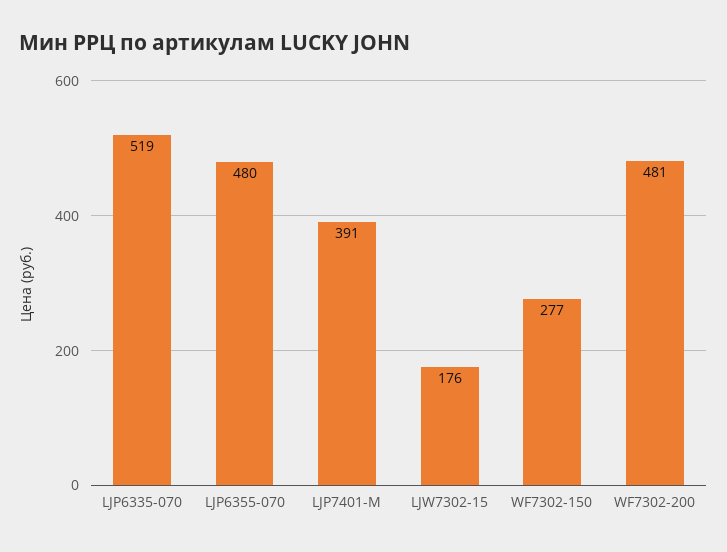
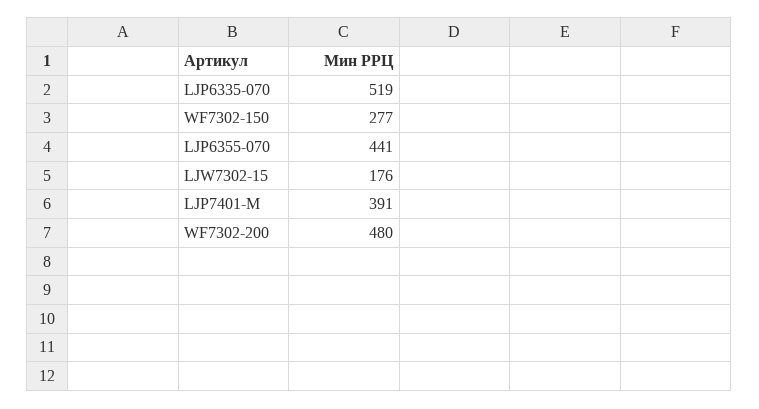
  {
    "LJP6335-070": 519,
-   "LJP6355-070": 480,
+   "LJP6355-070": 441,
    "LJP7401-M": 391,
    "LJW7302-15": 176,
    "WF7302-150": 277,
-   "WF7302-200": 481
+   "WF7302-200": 480
  }

